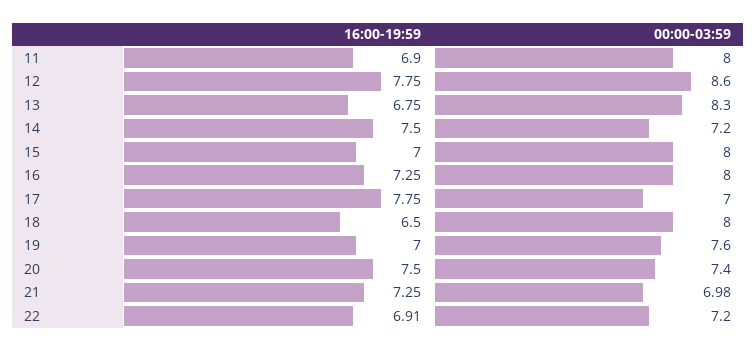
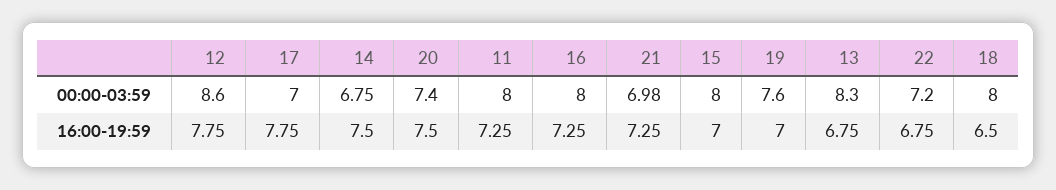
  {
    "16:00-19:59": {
-     "11": 6.9,
+     "11": 7.25,
      "12": 7.75,
      "13": 6.75,
      "14": 7.5,
      "15": 7,
      "16": 7.25,
      "17": 7.75,
      "18": 6.5,
      "19": 7,
      "20": 7.5,
      "21": 7.25,
-     "22": 6.91
+     "22": 6.75
    },
    "00:00-03:59": {
      "11": 8,
      "12": 8.6,
      "13": 8.3,
-     "14": 7.2,
+     "14": 6.75,
      "15": 8,
      "16": 8,
      "17": 7,
      "18": 8,
      "19": 7.6,
      "20": 7.4,
      "21": 6.98,
      "22": 7.2
    }
  }

